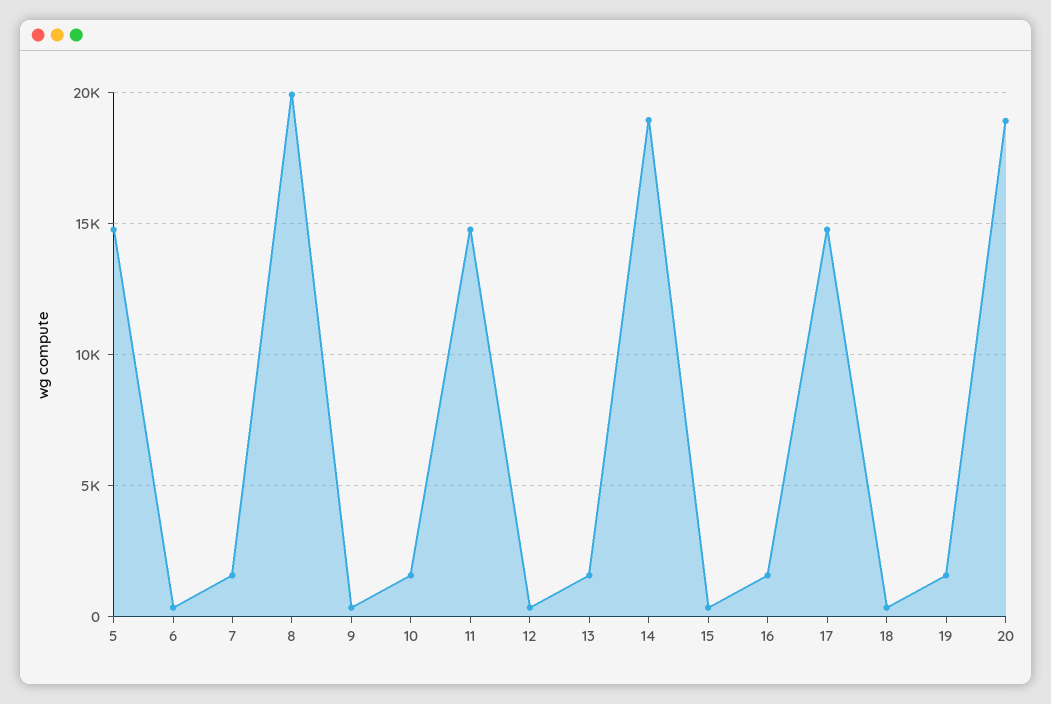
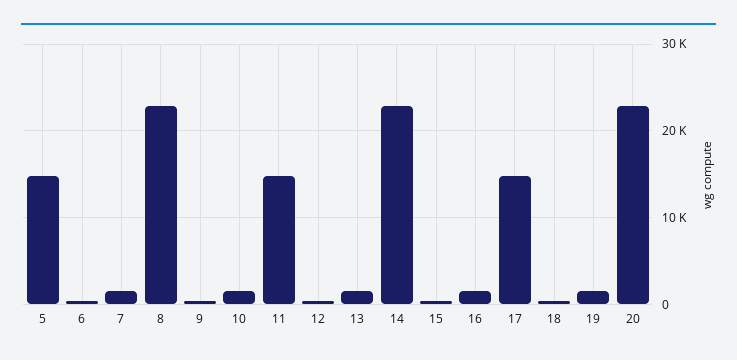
  {
    "5": 15000,
    "6": 500,
    "7": 1500,
-   "8": 20000,
+   "8": 23000,
    "9": 500,
    "10": 1500,
    "11": 15000,
    "12": 500,
    "13": 1500,
-   "14": 19000,
+   "14": 23000,
    "15": 500,
    "16": 1500,
    "17": 15000,
    "18": 500,
    "19": 1500,
-   "20": 19000
+   "20": 23000
  }

